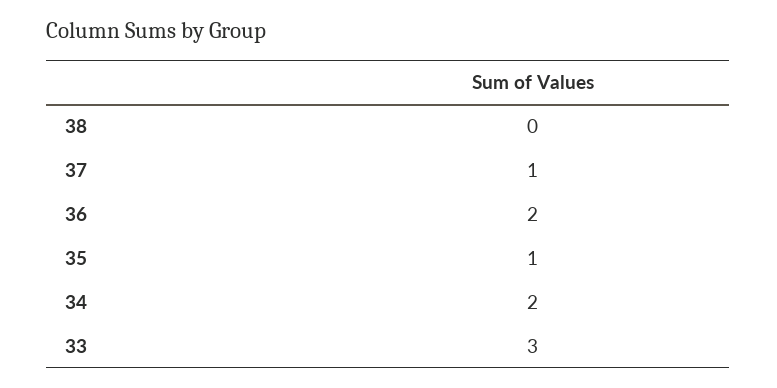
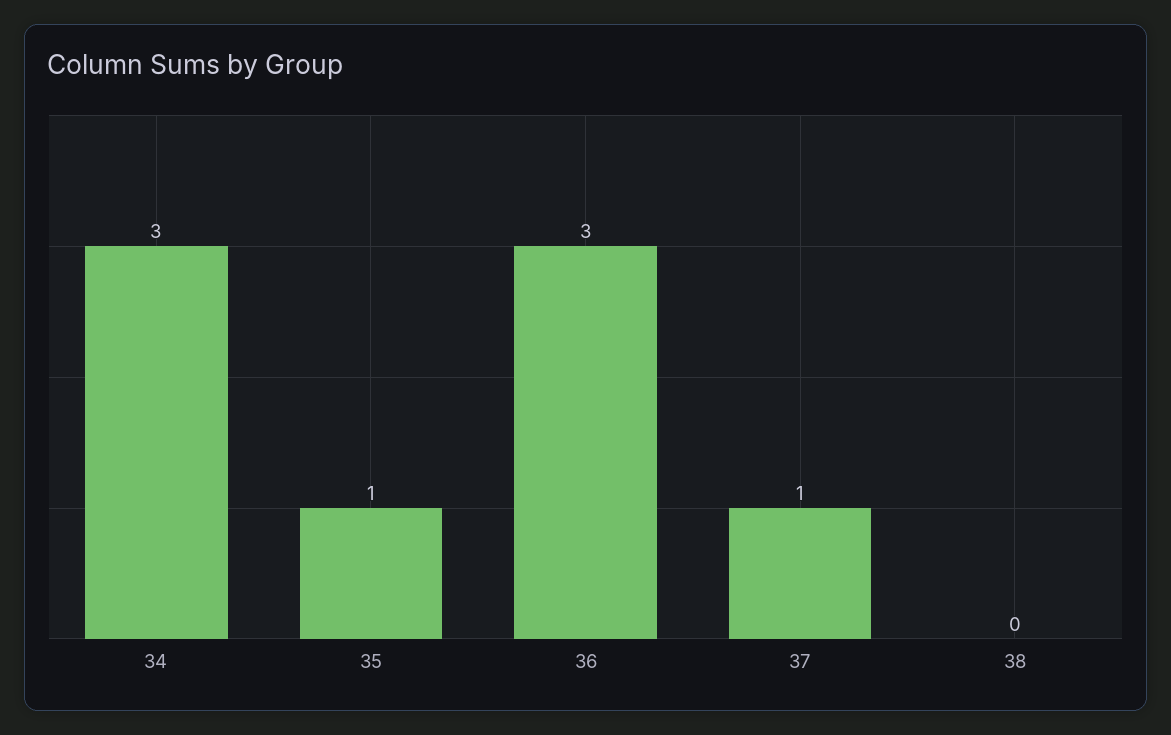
  {
    "38": 0,
    "37": 1,
-   "36": 2,
+   "36": 3,
    "35": 1,
-   "34": 2,
+   "34": 3
-   "33": 3
  }

